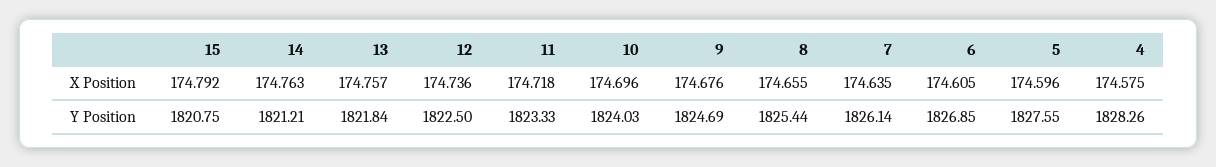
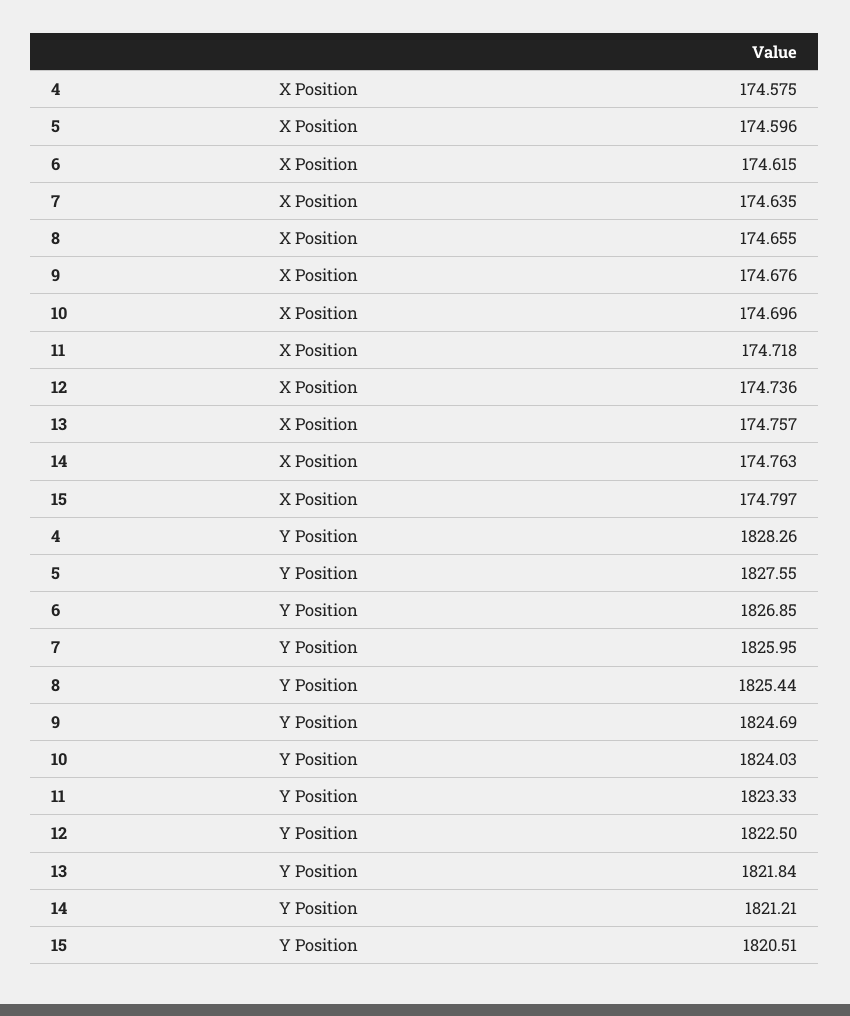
  {
    "15": {
-     "X Position": 174.792,
+     "X Position": 174.797,
-     "Y Position": 1820.75
+     "Y Position": 1820.51
    },
    "14": {
      "X Position": 174.763,
      "Y Position": 1821.21
    },
    "13": {
      "X Position": 174.757,
      "Y Position": 1821.84
    },
    "12": {
      "X Position": 174.736,
      "Y Position": 1822.5
    },
    "11": {
      "X Position": 174.718,
      "Y Position": 1823.33
    },
    "10": {
      "X Position": 174.696,
      "Y Position": 1824.03
    },
    "9": {
      "X Position": 174.676,
      "Y Position": 1824.69
    },
    "8": {
      "X Position": 174.655,
      "Y Position": 1825.44
    },
    "7": {
      "X Position": 174.635,
-     "Y Position": 1826.14
+     "Y Position": 1825.95
    },
    "6": {
-     "X Position": 174.605,
+     "X Position": 174.615,
      "Y Position": 1826.85
    },
    "5": {
      "X Position": 174.596,
      "Y Position": 1827.55
    },
    "4": {
      "X Position": 174.575,
      "Y Position": 1828.26
    }
  }

